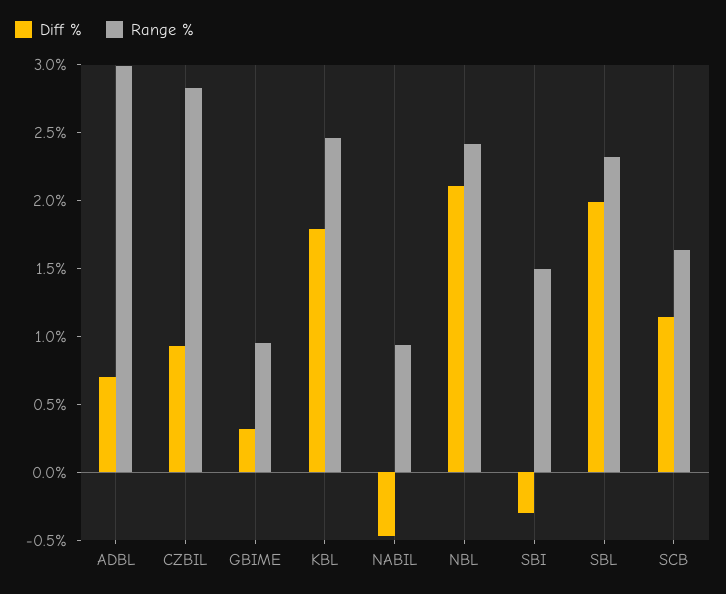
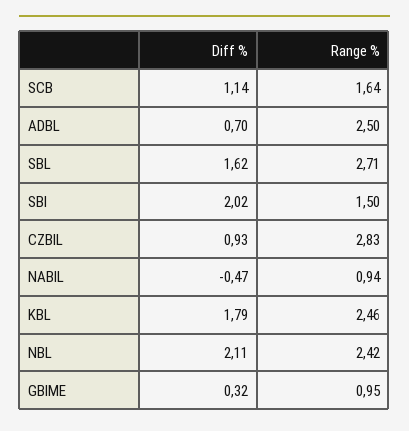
  {
    "Diff %": {
      "ADBL": 0.7,
      "CZBIL": 0.93,
      "GBIME": 0.32,
      "KBL": 1.79,
      "NABIL": -0.47,
      "NBL": 2.11,
-     "SBI": -0.3,
+     "SBI": 2.02,
-     "SBL": 2,
+     "SBL": 1.62,
      "SCB": 1.14
    },
    "Range %": {
-     "ADBL": 3,
+     "ADBL": 2.5,
      "CZBIL": 2.83,
      "GBIME": 0.95,
      "KBL": 2.46,
      "NABIL": 0.94,
      "NBL": 2.42,
      "SBI": 1.5,
-     "SBL": 2.3,
+     "SBL": 2.71,
      "SCB": 1.64
    }
  }

